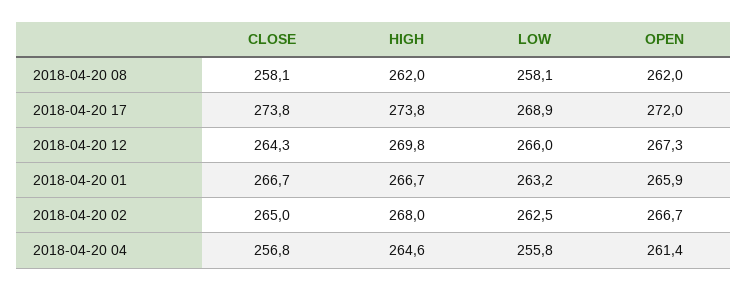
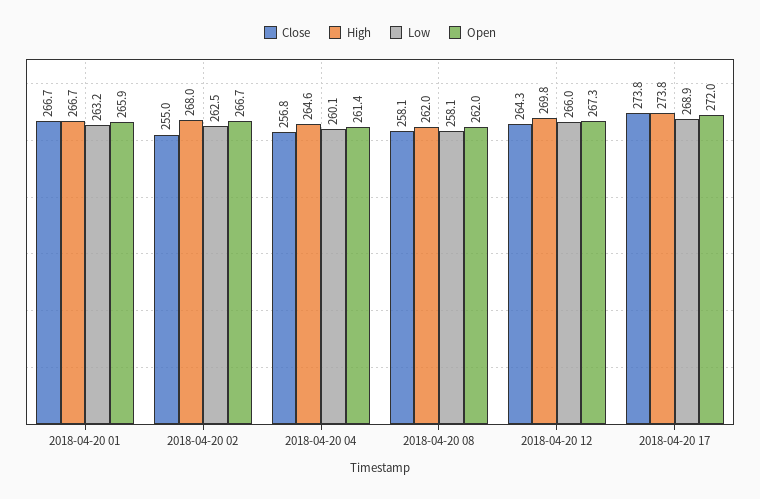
  {
    "CLOSE": {
      "2018-04-20 08": 258.1,
      "2018-04-20 17": 273.8,
      "2018-04-20 12": 264.3,
      "2018-04-20 01": 266.7,
-     "2018-04-20 02": 265,
+     "2018-04-20 02": 255,
      "2018-04-20 04": 256.8
    },
    "HIGH": {
      "2018-04-20 08": 262,
      "2018-04-20 17": 273.8,
      "2018-04-20 12": 269.8,
      "2018-04-20 01": 266.7,
      "2018-04-20 02": 268,
      "2018-04-20 04": 264.6
    },
    "LOW": {
      "2018-04-20 08": 258.1,
      "2018-04-20 17": 268.9,
      "2018-04-20 12": 266,
      "2018-04-20 01": 263.2,
      "2018-04-20 02": 262.5,
-     "2018-04-20 04": 255.8
+     "2018-04-20 04": 260.1
    },
    "OPEN": {
      "2018-04-20 08": 262,
      "2018-04-20 17": 272,
      "2018-04-20 12": 267.3,
      "2018-04-20 01": 265.9,
      "2018-04-20 02": 266.7,
      "2018-04-20 04": 261.4
    }
  }

